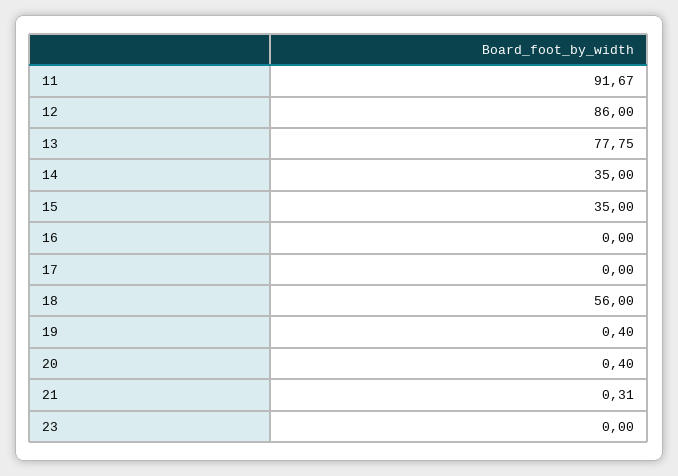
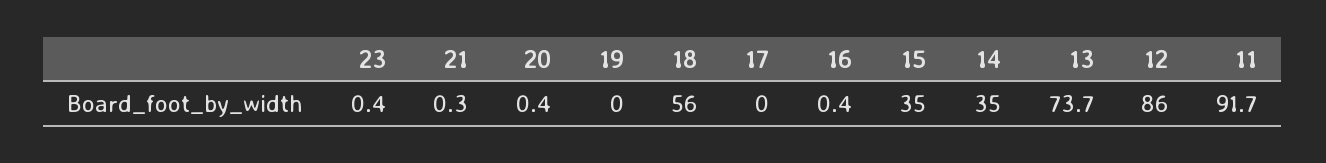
  {
    "11": 91.67,
    "12": 86,
-   "13": 77.75,
+   "13": 73.7,
    "14": 35,
    "15": 35,
-   "16": 0,
+   "16": 0.4,
    "17": 0,
    "18": 56,
-   "19": 0.4,
+   "19": 0,
    "20": 0.4,
    "21": 0.31,
-   "23": 0
+   "23": 0.4
  }

